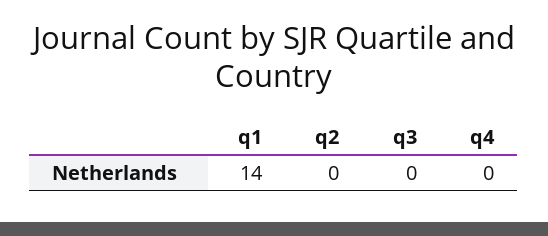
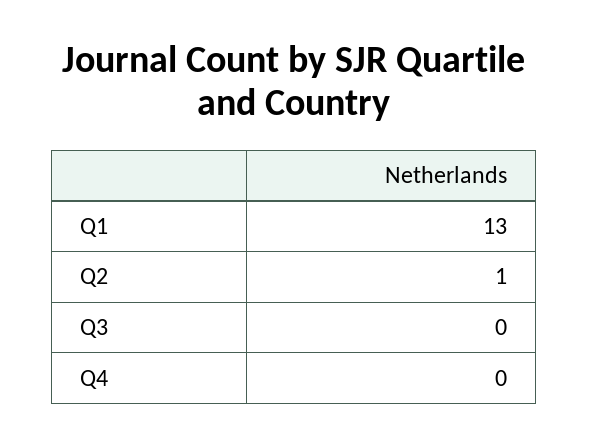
  {
-   "q1": 14,
+   "q1": 13,
-   "q2": 0,
+   "q2": 1,
    "q3": 0,
    "q4": 0
  }

